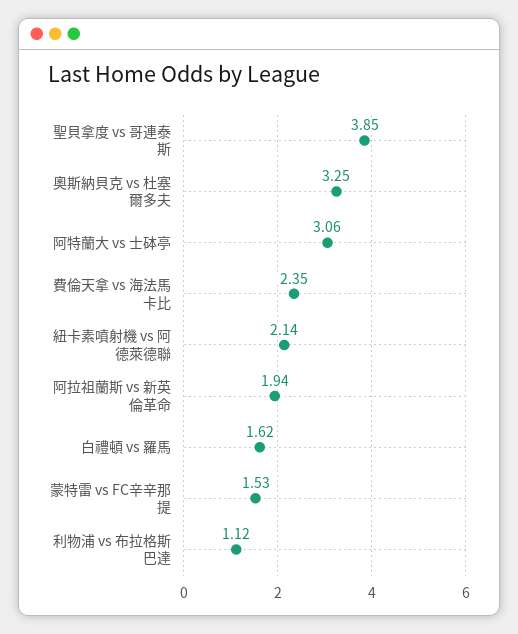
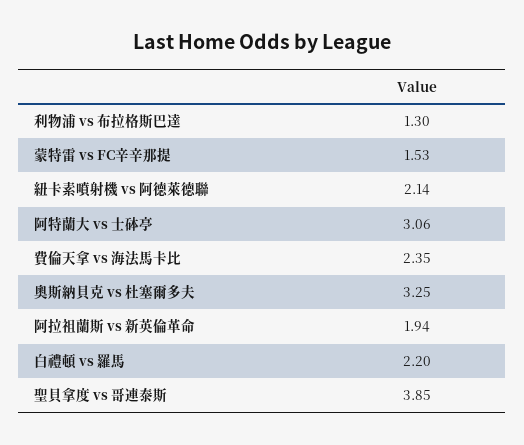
  {
    "聖貝拿度 vs 哥連泰斯": 3.85,
    "奧斯納貝克 vs 杜塞爾多夫": 3.25,
    "阿特蘭大 vs 士砵亭": 3.06,
    "費倫天拿 vs 海法馬卡比": 2.35,
    "紐卡素噴射機 vs 阿德萊德聯": 2.14,
    "阿拉祖蘭斯 vs 新英倫革命": 1.94,
-   "白禮頓 vs 羅馬": 1.62,
+   "白禮頓 vs 羅馬": 2.2,
    "蒙特雷 vs FC辛辛那提": 1.53,
-   "利物浦 vs 布拉格斯巴達": 1.12
+   "利物浦 vs 布拉格斯巴達": 1.3
  }

